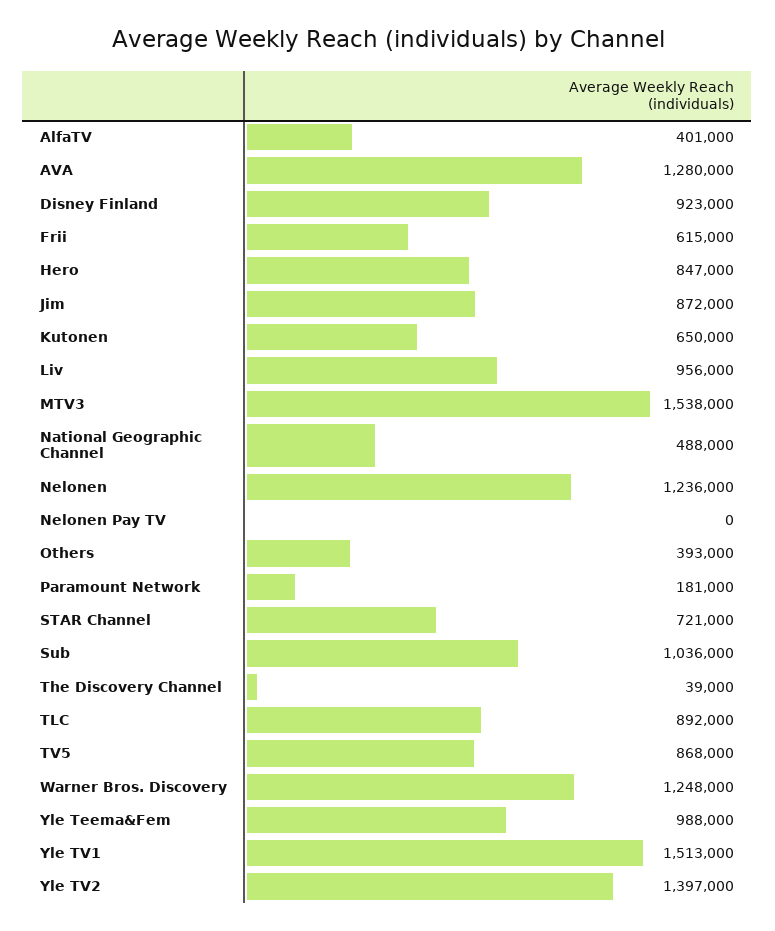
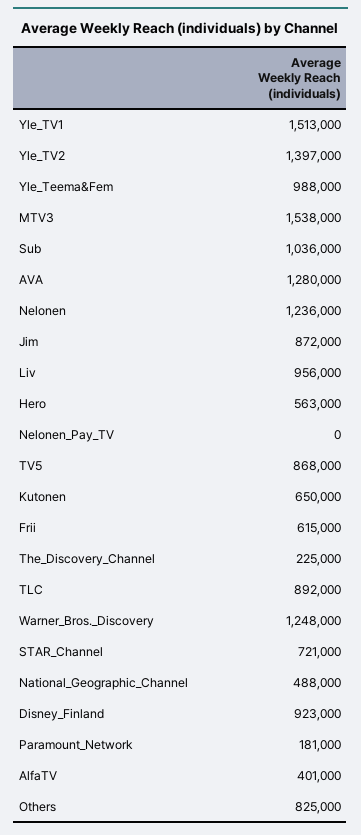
  {
    "AlfaTV": 401000,
    "AVA": 1280000,
    "Disney Finland": 923000,
    "Frii": 615000,
-   "Hero": 847000,
+   "Hero": 563000,
    "Jim": 872000,
    "Kutonen": 650000,
    "Liv": 956000,
    "MTV3": 1538000,
    "National Geographic Channel": 488000,
    "Nelonen": 1236000,
    "Nelonen Pay TV": 0,
-   "Others": 393000,
+   "Others": 825000,
    "Paramount Network": 181000,
    "STAR Channel": 721000,
    "Sub": 1036000,
-   "The Discovery Channel": 39000,
+   "The Discovery Channel": 225000,
    "TLC": 892000,
    "TV5": 868000,
    "Warner Bros. Discovery": 1248000,
    "Yle Teema&Fem": 988000,
    "Yle TV1": 1513000,
    "Yle TV2": 1397000
  }

